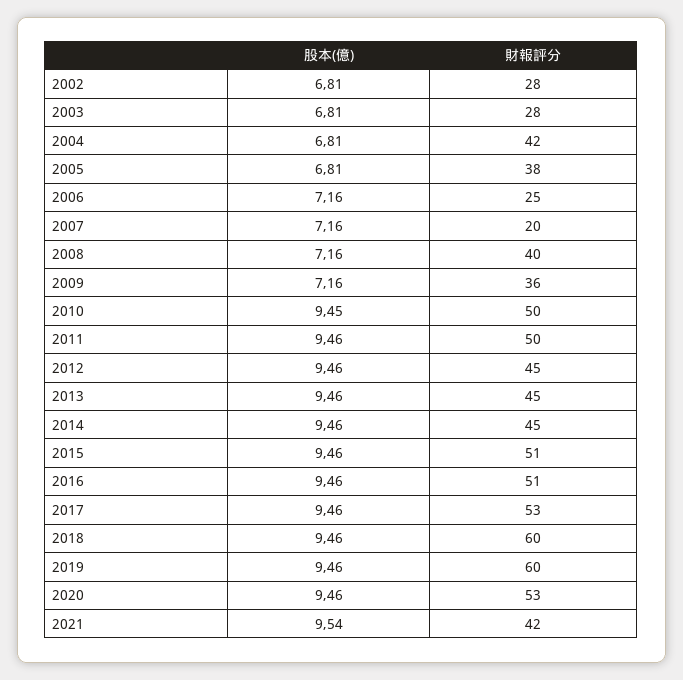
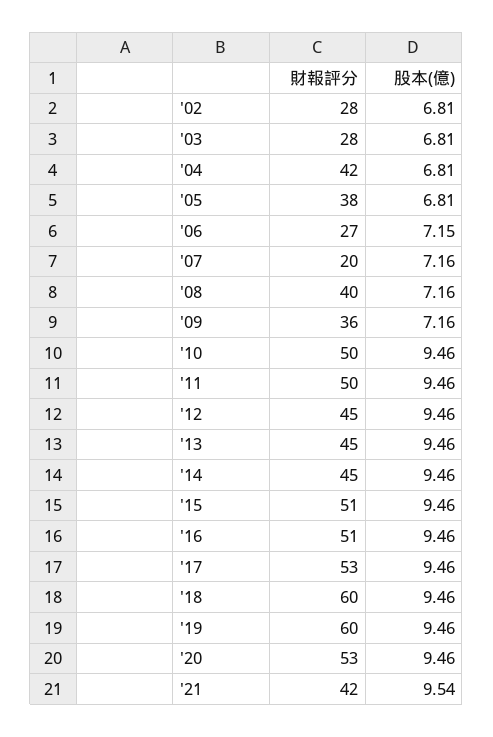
  {
    "股本(億)": {
      "2002": 6.81,
      "2003": 6.81,
      "2004": 6.81,
      "2005": 6.81,
-     "2006": 7.16,
+     "2006": 7.15,
      "2007": 7.16,
      "2008": 7.16,
      "2009": 7.16,
-     "2010": 9.45,
+     "2010": 9.46,
      "2011": 9.46,
      "2012": 9.46,
      "2013": 9.46,
      "2014": 9.46,
      "2015": 9.46,
      "2016": 9.46,
      "2017": 9.46,
      "2018": 9.46,
      "2019": 9.46,
      "2020": 9.46,
      "2021": 9.54
    },
    "財報評分": {
      "2002": 28,
      "2003": 28,
      "2004": 42,
      "2005": 38,
-     "2006": 25,
+     "2006": 27,
      "2007": 20,
      "2008": 40,
      "2009": 36,
      "2010": 50,
      "2011": 50,
      "2012": 45,
      "2013": 45,
      "2014": 45,
      "2015": 51,
      "2016": 51,
      "2017": 53,
      "2018": 60,
      "2019": 60,
      "2020": 53,
      "2021": 42
    }
  }

